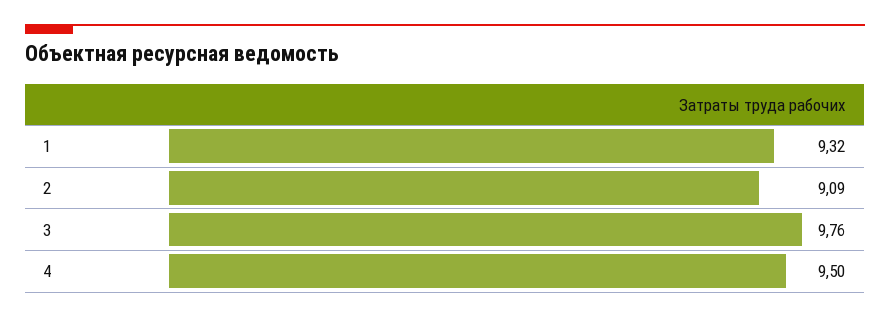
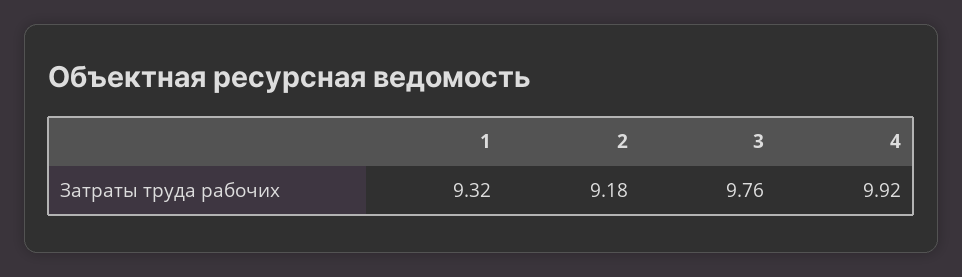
  {
    "1": 9.32,
-   "2": 9.09,
+   "2": 9.18,
    "3": 9.76,
-   "4": 9.5
+   "4": 9.92
  }

